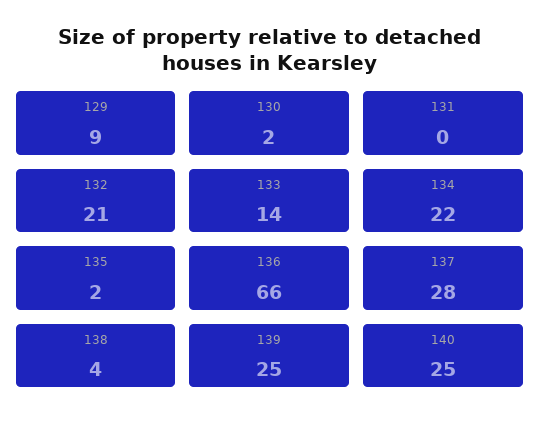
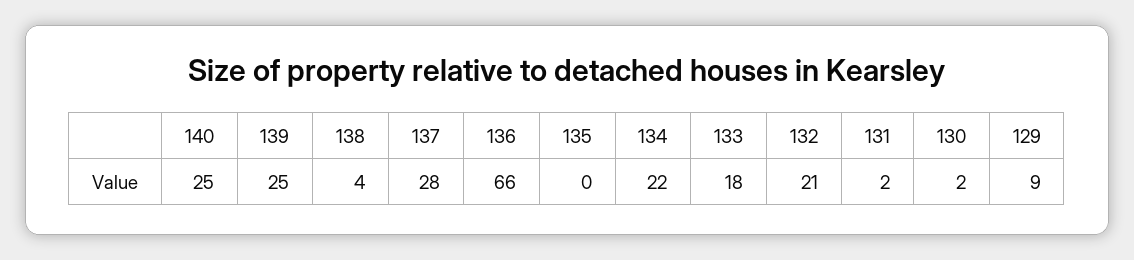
  {
    "129": 9,
    "130": 2,
-   "131": 0,
+   "131": 2,
    "132": 21,
-   "133": 14,
+   "133": 18,
    "134": 22,
-   "135": 2,
+   "135": 0,
    "136": 66,
    "137": 28,
    "138": 4,
    "139": 25,
    "140": 25
  }

